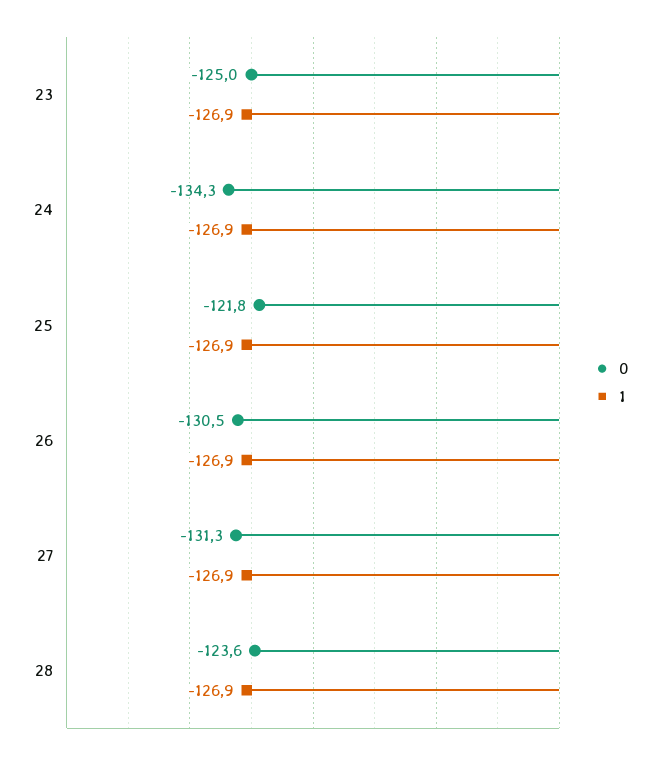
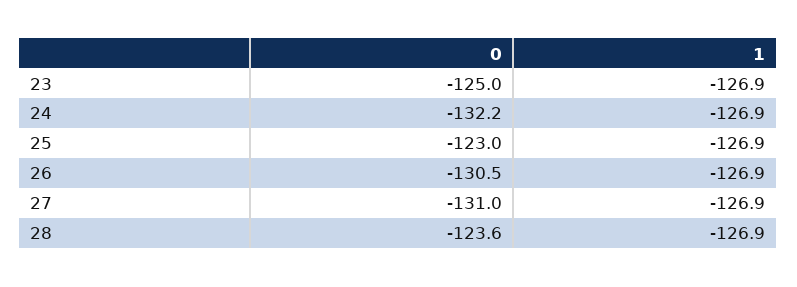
  {
    "0": {
      "23": -125,
-     "24": -134.3,
+     "24": -132.2,
-     "25": -121.8,
+     "25": -123,
      "26": -130.5,
-     "27": -131.3,
+     "27": -131,
      "28": -123.6
    },
    "1": {
      "23": -126.9,
      "24": -126.9,
      "25": -126.9,
      "26": -126.9,
      "27": -126.9,
      "28": -126.9
    }
  }

